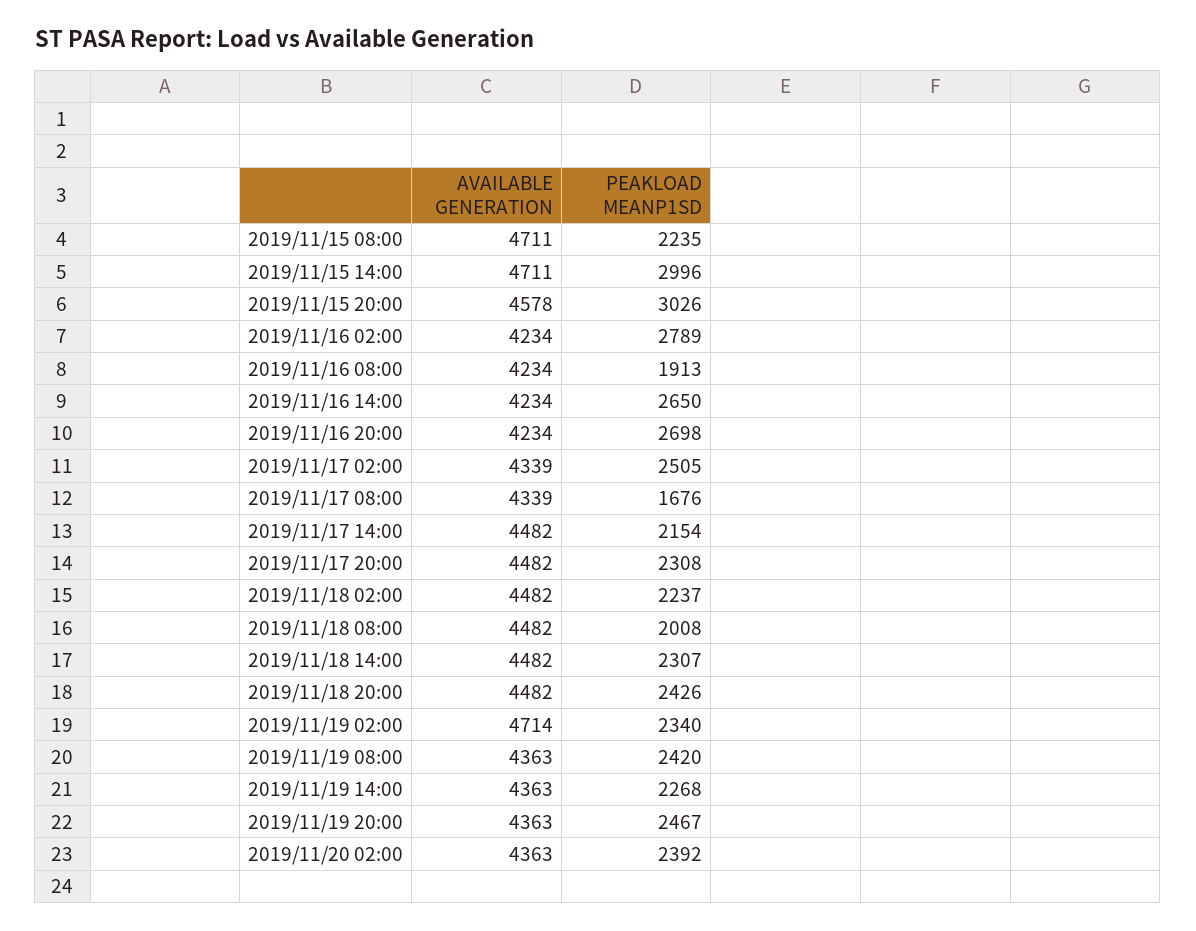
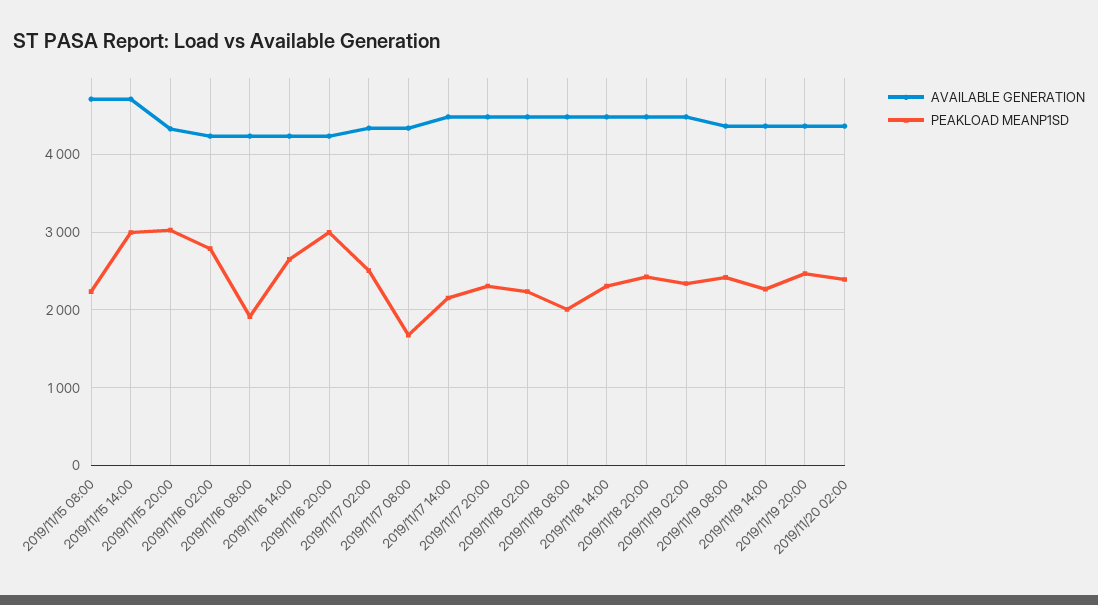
  {
    "AVAILABLE GENERATION": {
      "2019/11/15 08:00": 4711,
      "2019/11/15 14:00": 4711,
-     "2019/11/15 20:00": 4578,
+     "2019/11/15 20:00": 4300,
      "2019/11/16 02:00": 4234,
      "2019/11/16 08:00": 4234,
      "2019/11/16 14:00": 4234,
      "2019/11/16 20:00": 4234,
      "2019/11/17 02:00": 4339,
      "2019/11/17 08:00": 4339,
      "2019/11/17 14:00": 4482,
      "2019/11/17 20:00": 4482,
      "2019/11/18 02:00": 4482,
      "2019/11/18 08:00": 4482,
      "2019/11/18 14:00": 4482,
      "2019/11/18 20:00": 4482,
-     "2019/11/19 02:00": 4714,
+     "2019/11/19 02:00": 4500,
      "2019/11/19 08:00": 4363,
      "2019/11/19 14:00": 4363,
      "2019/11/19 20:00": 4363,
      "2019/11/20 02:00": 4363
    },
    "PEAKLOAD MEANP1SD": {
      "2019/11/15 08:00": 2235,
      "2019/11/15 14:00": 2996,
      "2019/11/15 20:00": 3026,
      "2019/11/16 02:00": 2789,
      "2019/11/16 08:00": 1913,
      "2019/11/16 14:00": 2650,
-     "2019/11/16 20:00": 2698,
+     "2019/11/16 20:00": 3000,
      "2019/11/17 02:00": 2505,
      "2019/11/17 08:00": 1676,
      "2019/11/17 14:00": 2154,
      "2019/11/17 20:00": 2308,
      "2019/11/18 02:00": 2237,
      "2019/11/18 08:00": 2008,
      "2019/11/18 14:00": 2307,
      "2019/11/18 20:00": 2426,
      "2019/11/19 02:00": 2340,
      "2019/11/19 08:00": 2420,
      "2019/11/19 14:00": 2268,
      "2019/11/19 20:00": 2467,
      "2019/11/20 02:00": 2392
    }
  }

